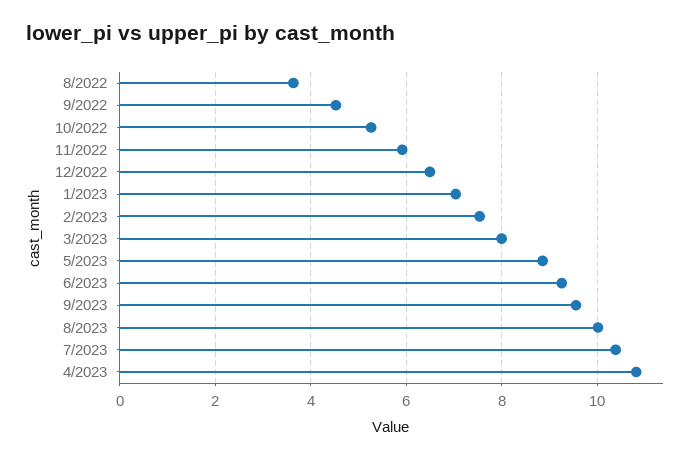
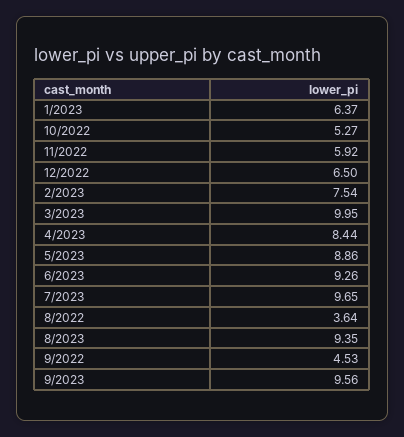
  {
    "8/2022": 3.64,
    "9/2022": 4.53,
    "10/2022": 5.27,
    "11/2022": 5.92,
    "12/2022": 6.5,
-   "1/2023": 7,
+   "1/2023": 6.37,
    "2/2023": 7.54,
-   "3/2023": 8,
+   "3/2023": 9.95,
    "5/2023": 8.86,
    "6/2023": 9.26,
    "9/2023": 9.56,
-   "8/2023": 10,
+   "8/2023": 9.35,
-   "7/2023": 10.4,
+   "7/2023": 9.65,
-   "4/2023": 10.8
+   "4/2023": 8.44
  }

